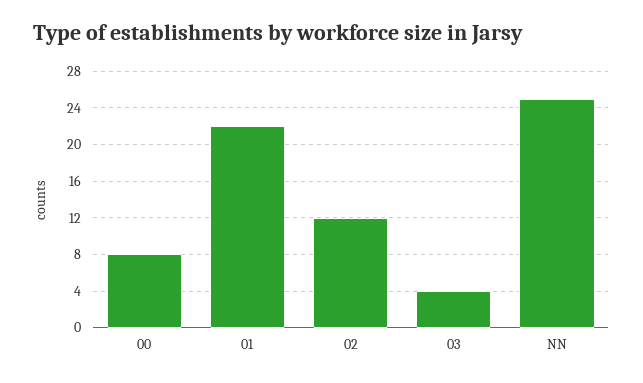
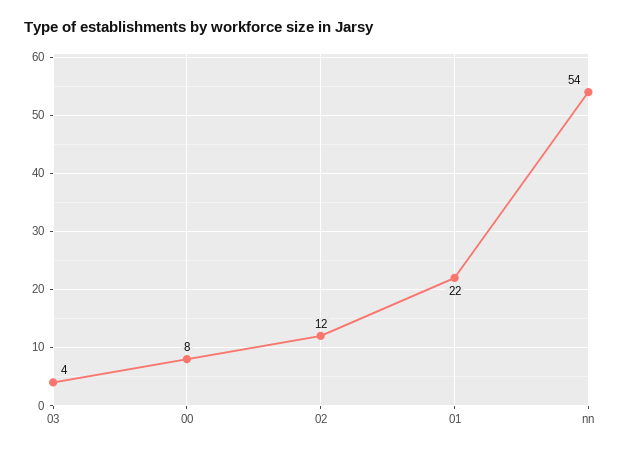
  {
    "00": 8,
    "01": 22,
    "02": 12,
    "03": 4,
-   "NN": 25
+   "NN": 54
  }

